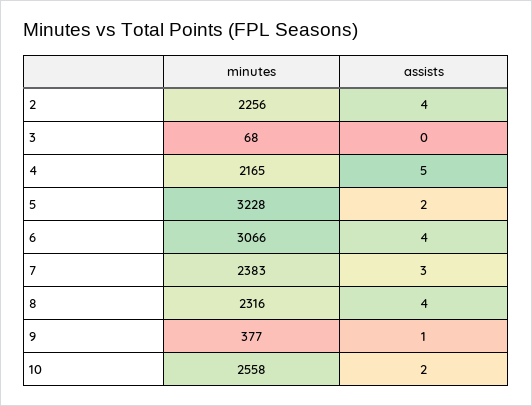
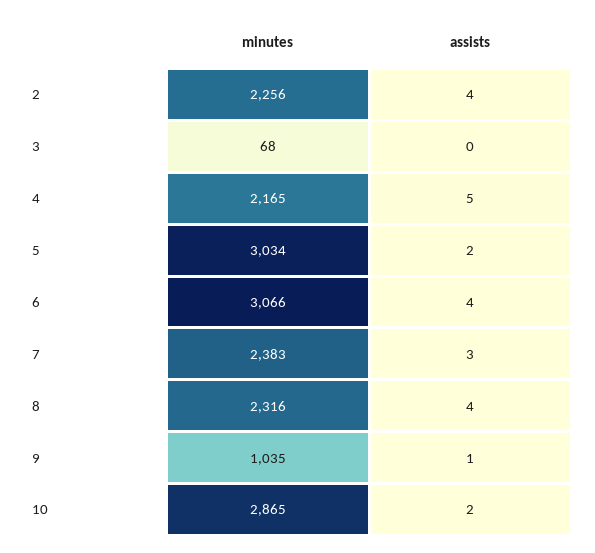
  {
    "minutes": {
      "2": 2256,
      "3": 68,
      "4": 2165,
-     "5": 3228,
+     "5": 3034,
      "6": 3066,
      "7": 2383,
      "8": 2316,
-     "9": 377,
+     "9": 1035,
-     "10": 2558
+     "10": 2865
    },
    "assists": {
      "2": 4,
      "3": 0,
      "4": 5,
      "5": 2,
      "6": 4,
      "7": 3,
      "8": 4,
      "9": 1,
      "10": 2
    }
  }

